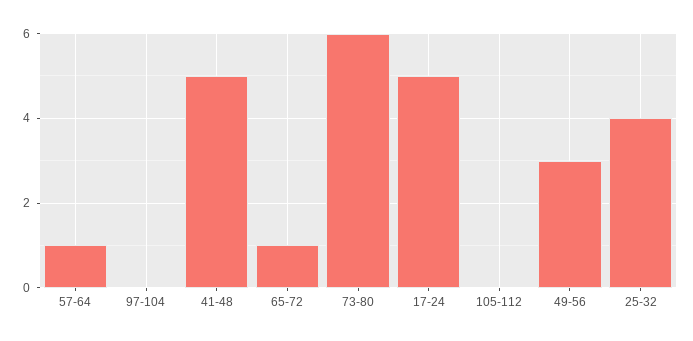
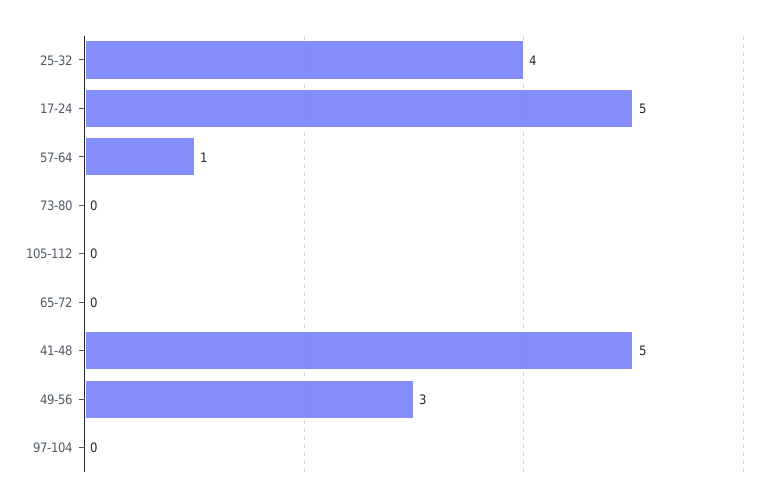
  {
    "57-64": 1,
    "97-104": 0,
    "41-48": 5,
-   "65-72": 1,
+   "65-72": 0,
-   "73-80": 6,
+   "73-80": 0,
    "17-24": 5,
    "105-112": 0,
    "49-56": 3,
    "25-32": 4
  }

